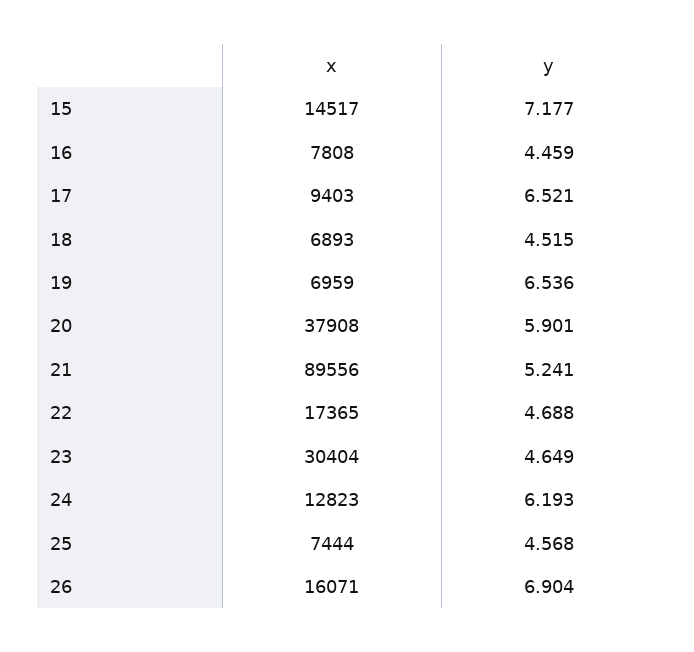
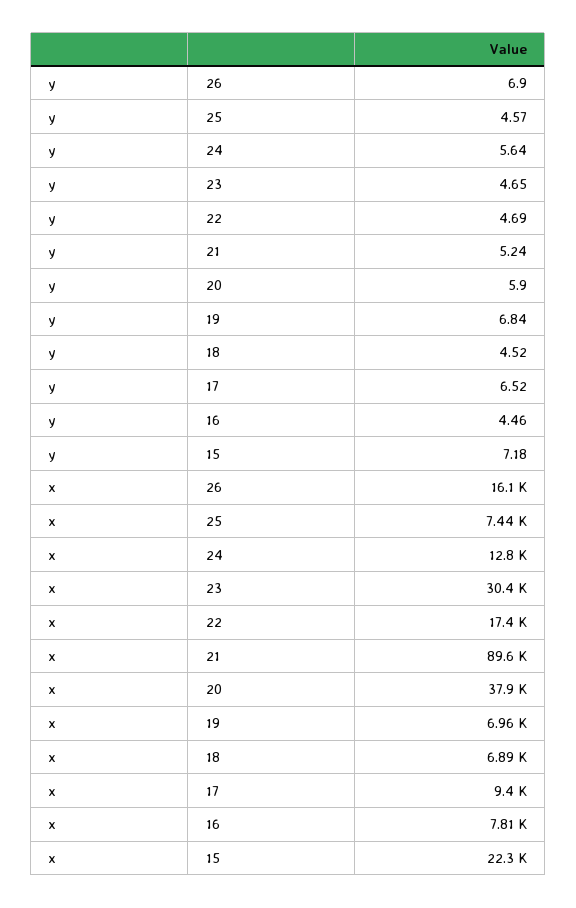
  {
    "x": {
-     "15": 14517,
+     "15": 22300,
      "16": 7808,
      "17": 9403,
      "18": 6893,
      "19": 6959,
      "20": 37908,
      "21": 89556,
      "22": 17365,
      "23": 30404,
      "24": 12823,
      "25": 7444,
      "26": 16071
    },
    "y": {
      "15": 7.177,
      "16": 4.459,
      "17": 6.521,
      "18": 4.515,
-     "19": 6.536,
+     "19": 6.84,
      "20": 5.901,
      "21": 5.241,
      "22": 4.688,
      "23": 4.649,
-     "24": 6.193,
+     "24": 5.64,
      "25": 4.568,
      "26": 6.904
    }
  }

